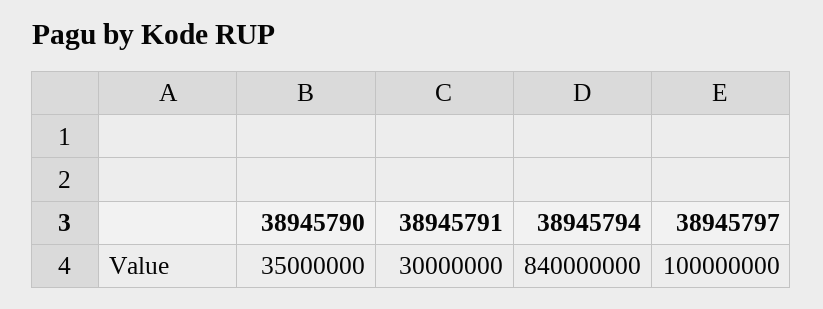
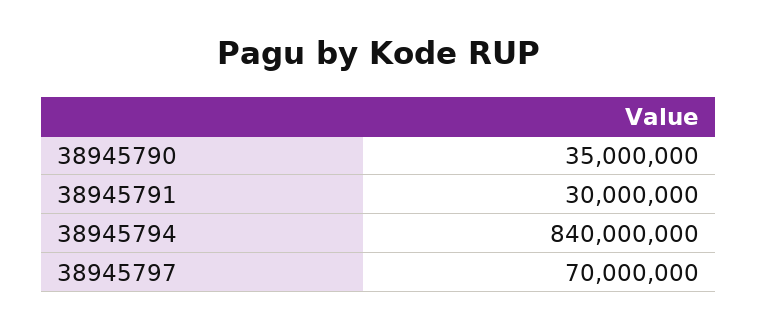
  {
    "38945790": 35000000,
    "38945791": 30000000,
    "38945794": 840000000,
-   "38945797": 100000000
+   "38945797": 70000000
  }

